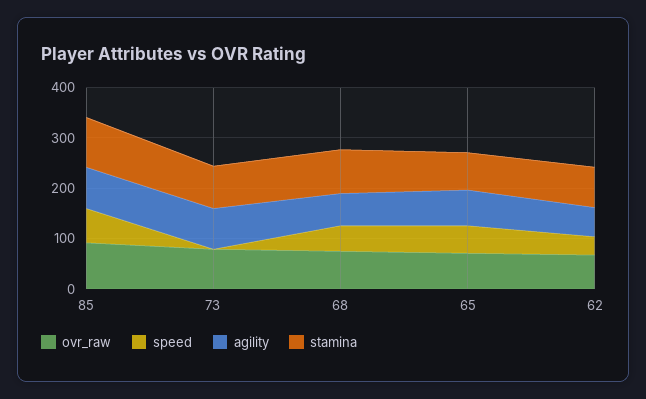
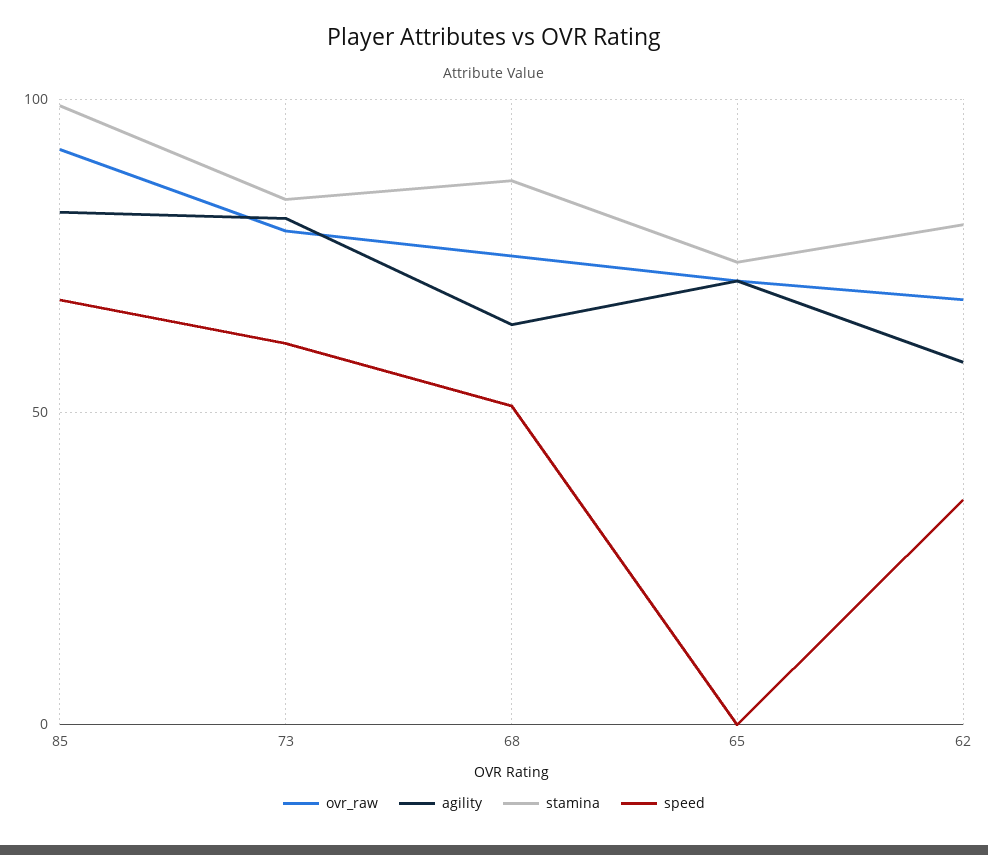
  {
    "ovr_raw": {
      "85": 90,
      "73": 80,
      "68": 75,
      "65": 70,
      "62": 70
    },
    "speed": {
      "85": 70,
-     "73": 0,
+     "73": 60,
      "68": 50,
-     "65": 60,
+     "65": 0,
      "62": 35
    },
    "agility": {
      "85": 80,
      "73": 80,
      "68": 65,
      "65": 70,
      "62": 60
    },
    "stamina": {
      "85": 100,
      "73": 85,
      "68": 85,
      "65": 75,
      "62": 80
    }
  }

